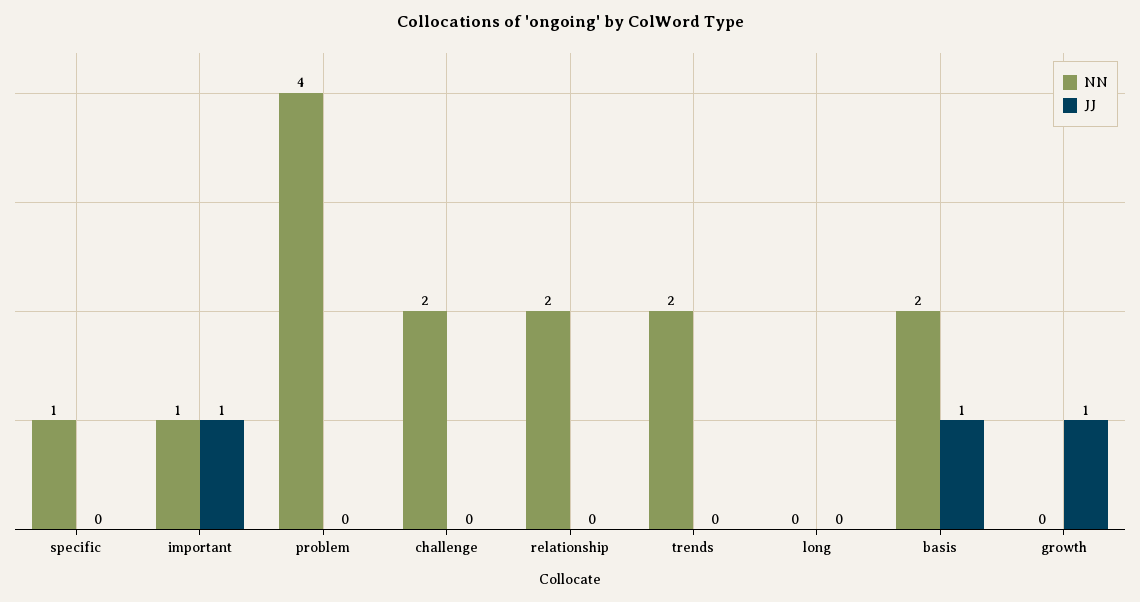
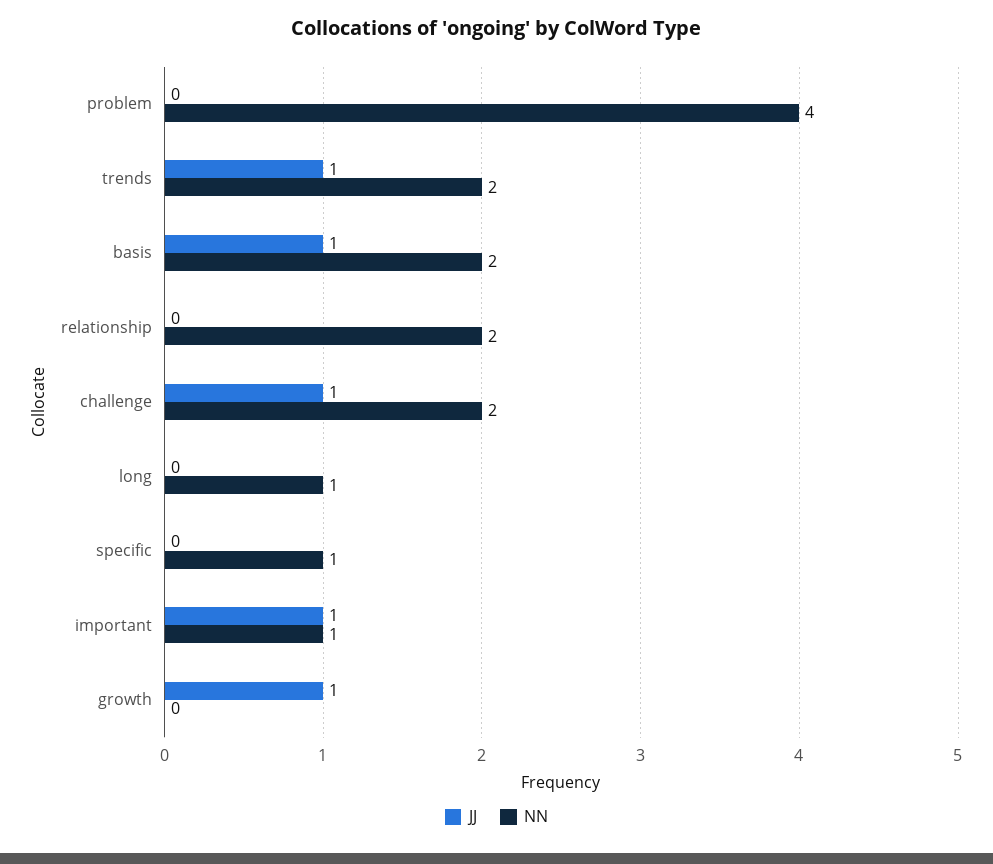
  {
    "NN": {
      "specific": 1,
      "important": 1,
      "problem": 4,
      "challenge": 2,
      "relationship": 2,
      "trends": 2,
-     "long": 0,
+     "long": 1,
      "basis": 2,
      "growth": 0
    },
    "JJ": {
      "specific": 0,
      "important": 1,
      "problem": 0,
-     "challenge": 0,
+     "challenge": 1,
      "relationship": 0,
-     "trends": 0,
+     "trends": 1,
      "long": 0,
      "basis": 1,
      "growth": 1
    }
  }

